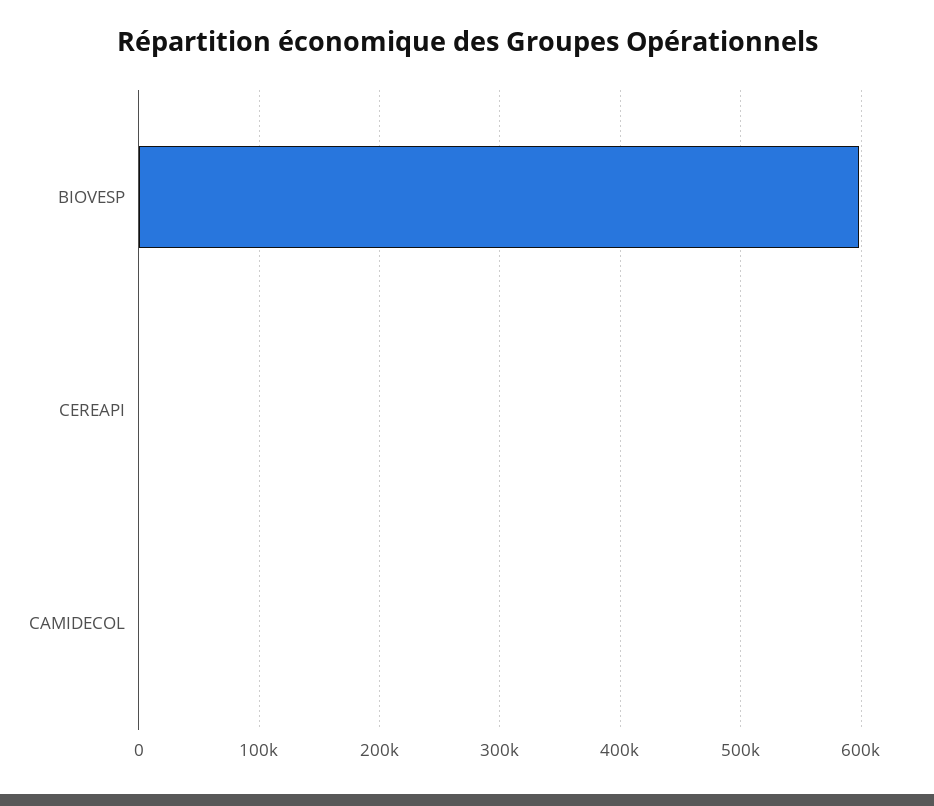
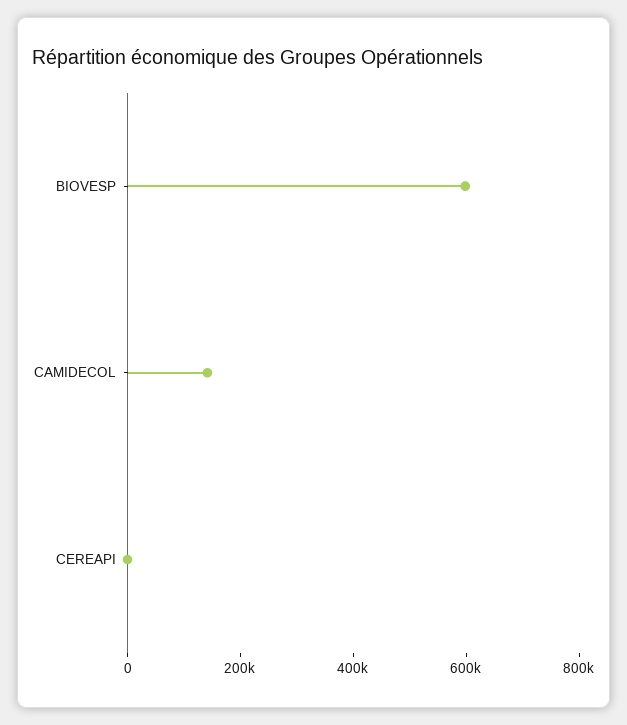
  {
    "BIOVESP": 600000,
    "CEREAPI": 0,
-   "CAMIDECOL": 0
+   "CAMIDECOL": 150000
  }

